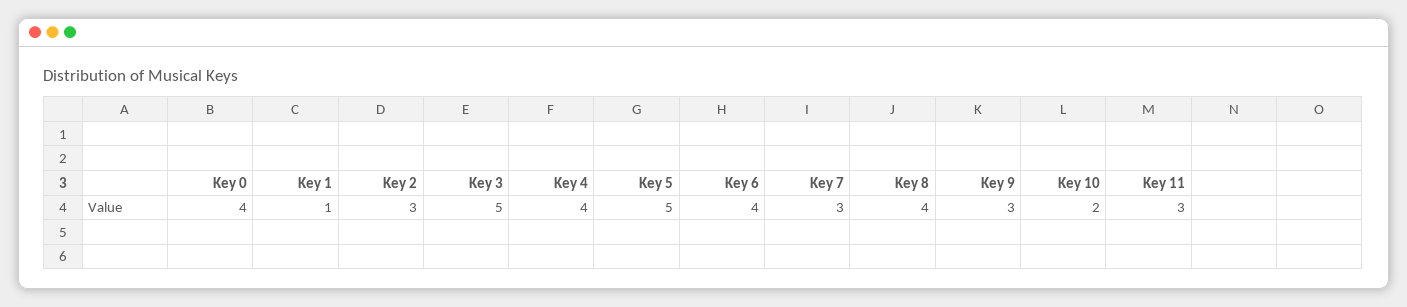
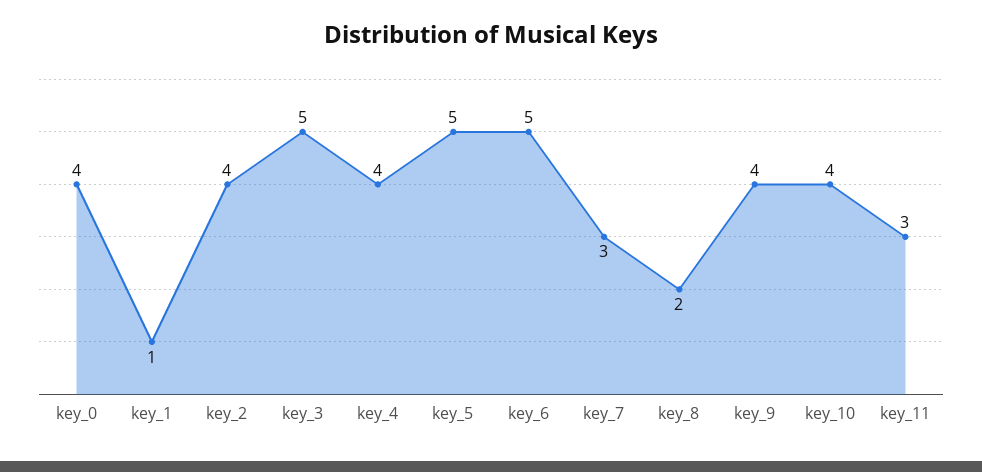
  {
    "Key 0": 4,
    "Key 1": 1,
-   "Key 2": 3,
+   "Key 2": 4,
    "Key 3": 5,
    "Key 4": 4,
    "Key 5": 5,
-   "Key 6": 4,
+   "Key 6": 5,
    "Key 7": 3,
-   "Key 8": 4,
+   "Key 8": 2,
-   "Key 9": 3,
+   "Key 9": 4,
-   "Key 10": 2,
+   "Key 10": 4,
    "Key 11": 3
  }

